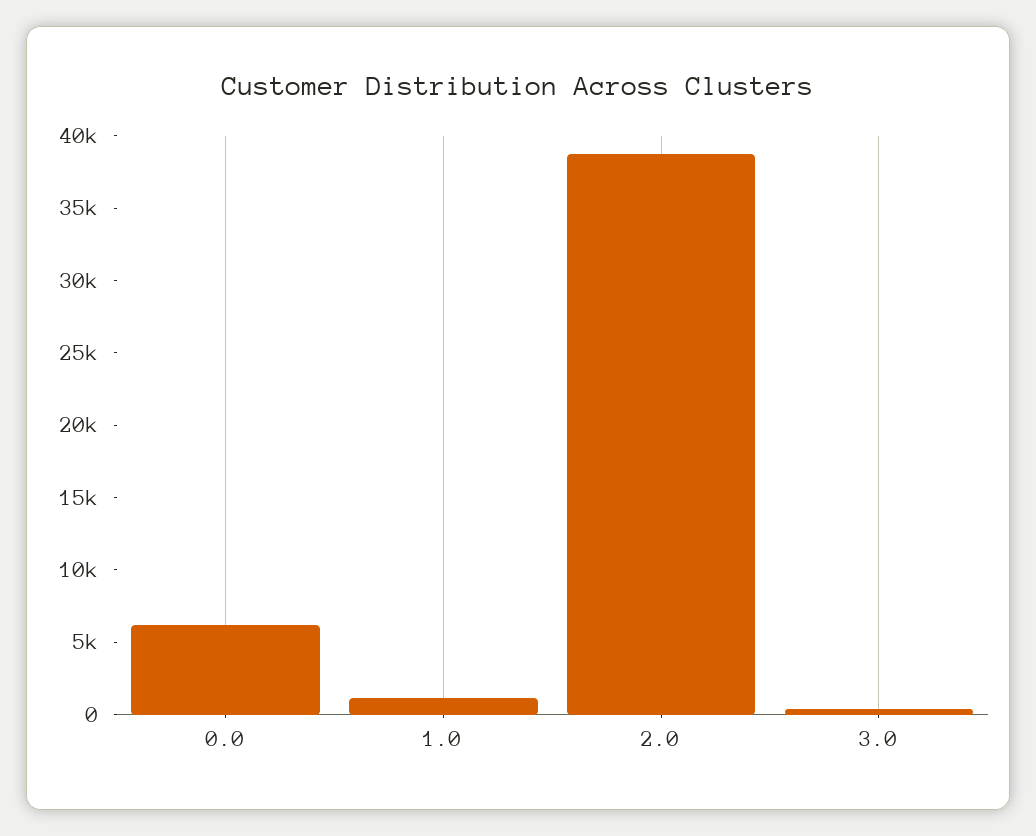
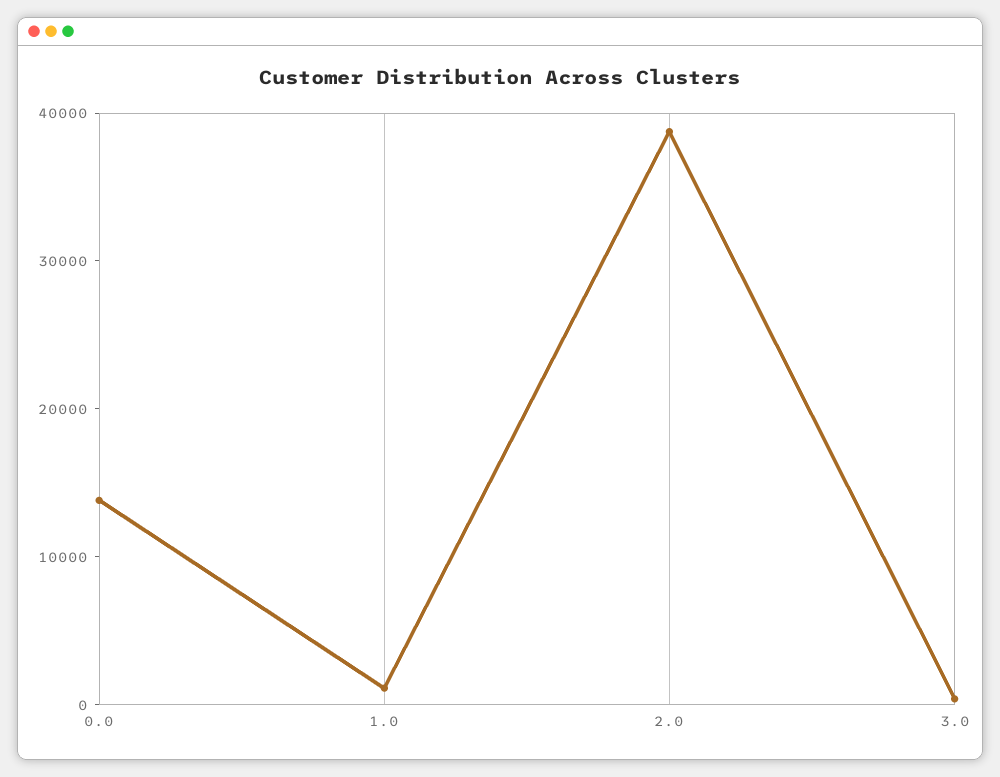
  {
-   "0.0": 6000,
+   "0.0": 14000,
    "1.0": 1000,
    "2.0": 39000,
    "3.0": 0
  }

